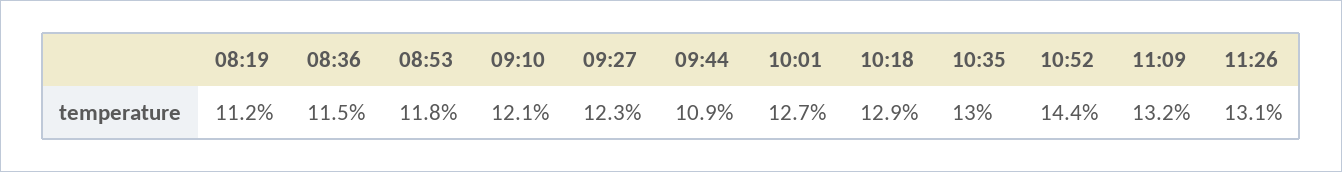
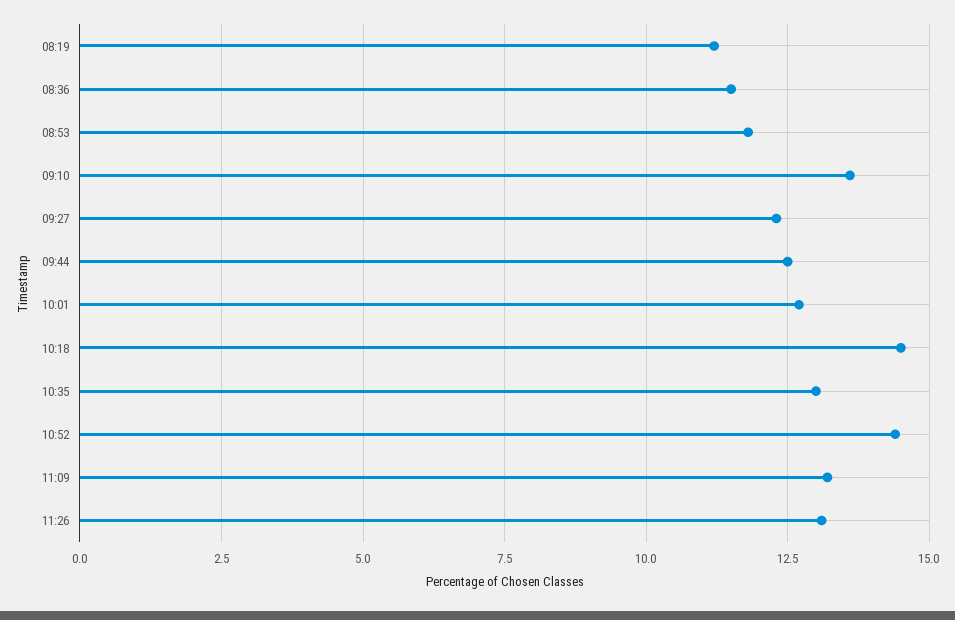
  {
    "08:19": 11.2,
    "08:36": 11.5,
    "08:53": 11.8,
-   "09:10": 12.1,
+   "09:10": 13.5,
    "09:27": 12.3,
-   "09:44": 10.9,
+   "09:44": 12.5,
    "10:01": 12.7,
-   "10:18": 12.9,
+   "10:18": 14.5,
    "10:35": 13,
    "10:52": 14.4,
    "11:09": 13.2,
    "11:26": 13.1
  }

